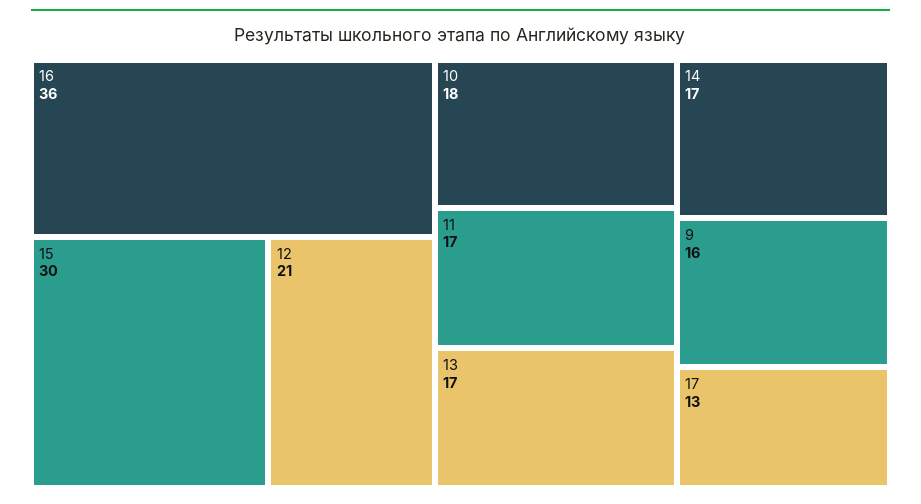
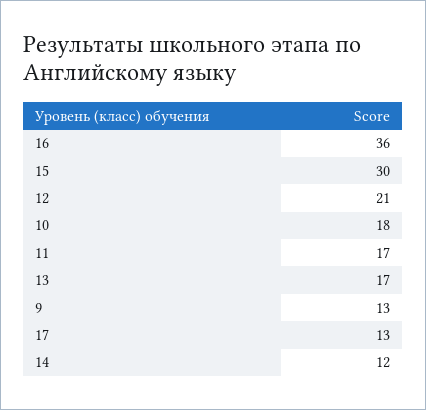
  {
    "16": 36,
    "15": 30,
    "12": 21,
    "10": 18,
    "11": 17,
    "13": 17,
-   "14": 17,
+   "14": 12,
-   "9": 16,
+   "9": 13,
    "17": 13
  }

